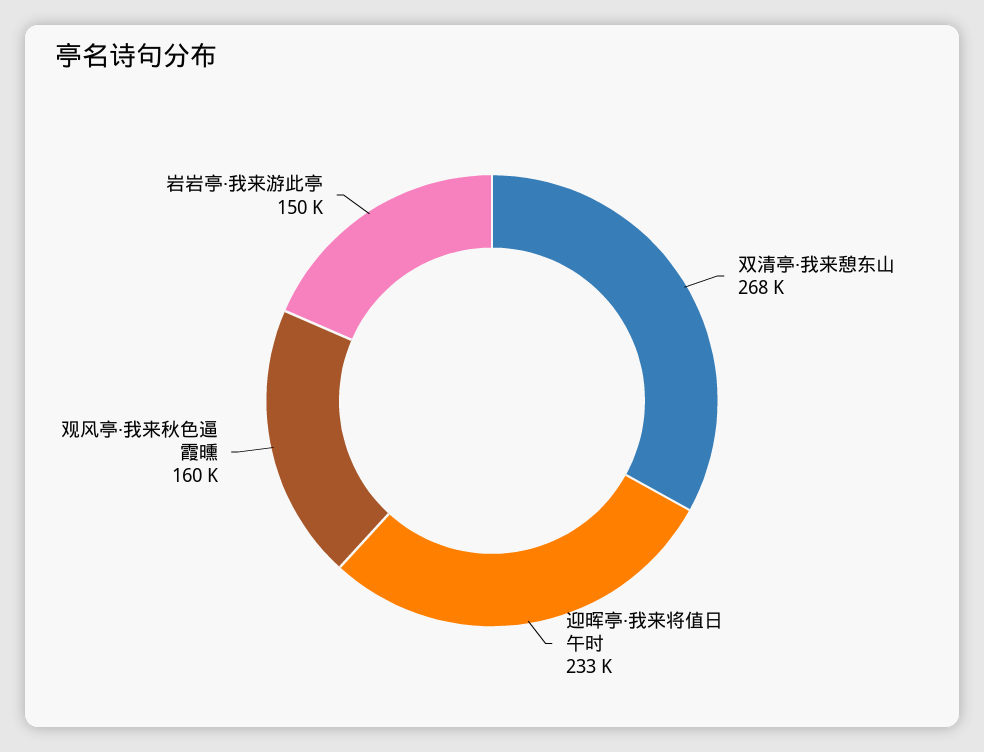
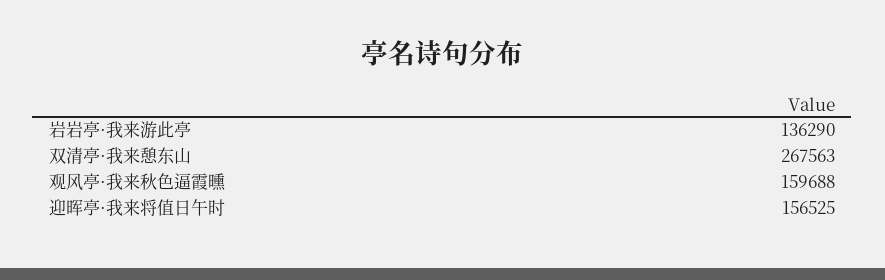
  {
    "双清亭·我来憩东山": 267563,
-   "迎晖亭·我来将值日午时": 233000,
+   "迎晖亭·我来将值日午时": 156525,
    "观风亭·我来秋色逼霞曛": 159688,
-   "岩岩亭·我来游此亭": 150000
+   "岩岩亭·我来游此亭": 136290
  }

